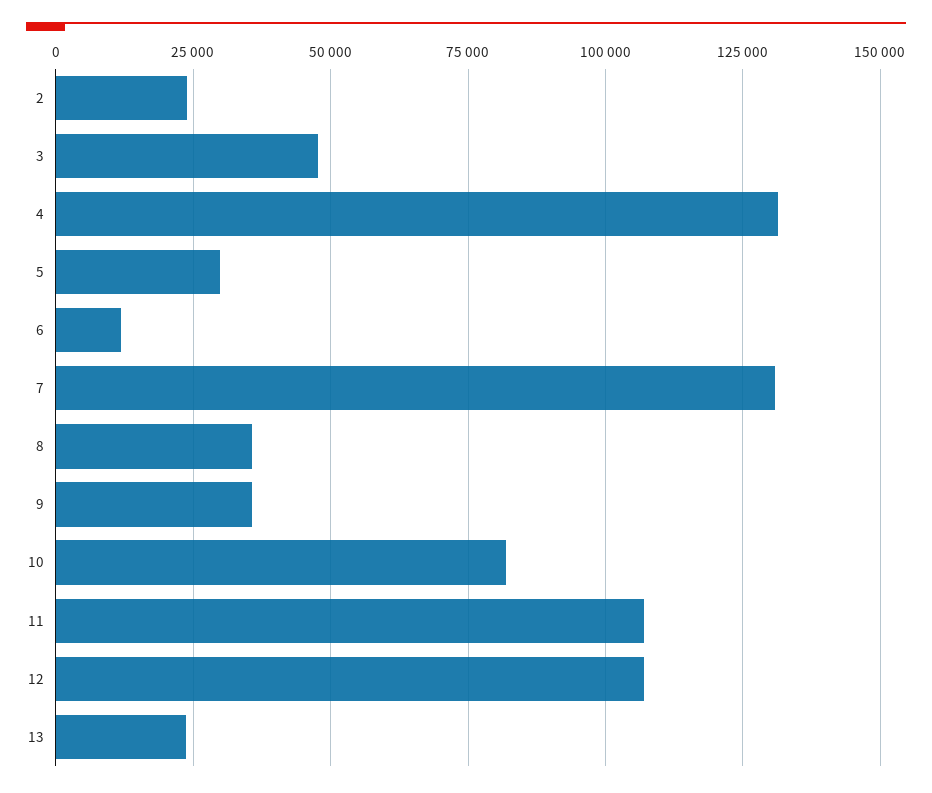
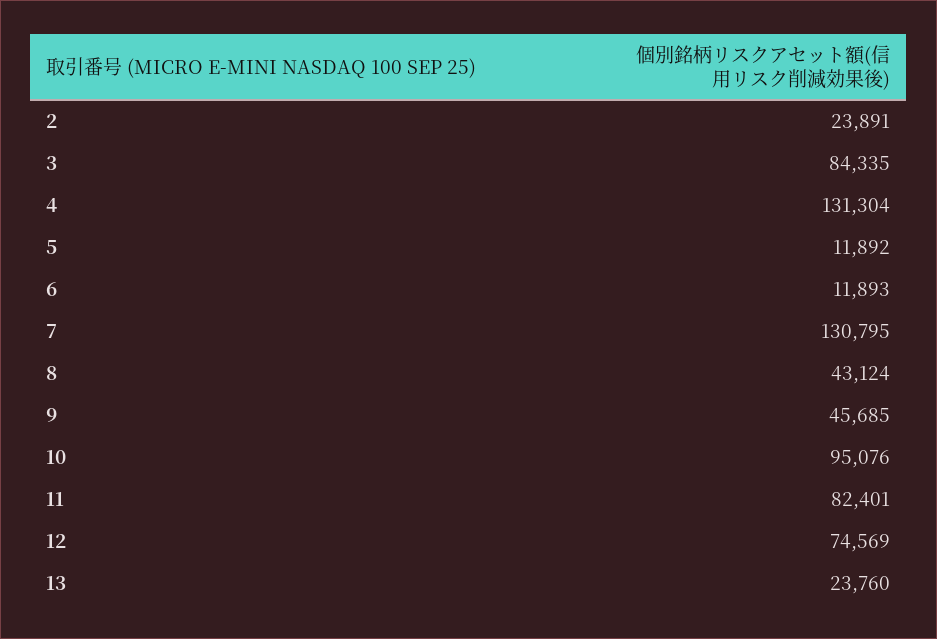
  {
    "2": 23891,
-   "3": 47500,
+   "3": 84335,
    "4": 131304,
-   "5": 30000,
+   "5": 11892,
    "6": 11893,
    "7": 130795,
-   "8": 35000,
+   "8": 43124,
-   "9": 35000,
+   "9": 45685,
-   "10": 82500,
+   "10": 95076,
-   "11": 107500,
+   "11": 82401,
-   "12": 107500,
+   "12": 74569,
    "13": 23760
  }

